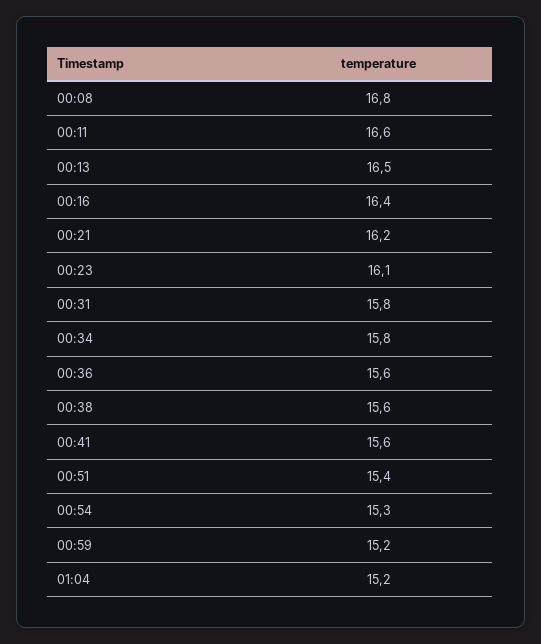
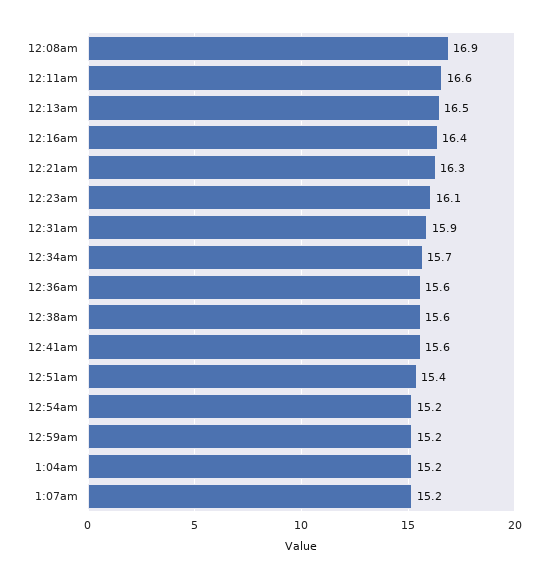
  {
-   "00:08": 16.8,
+   "00:08": 16.9,
    "00:11": 16.6,
    "00:13": 16.5,
    "00:16": 16.4,
-   "00:21": 16.2,
+   "00:21": 16.3,
    "00:23": 16.1,
-   "00:31": 15.8,
+   "00:31": 15.9,
-   "00:34": 15.8,
+   "00:34": 15.7,
    "00:36": 15.6,
    "00:38": 15.6,
    "00:41": 15.6,
    "00:51": 15.4,
-   "00:54": 15.3,
+   "00:54": 15.2,
    "00:59": 15.2,
-   "01:04": 15.2
+   "01:04": 15.2,
+   "1:07am": 15.2
  }

